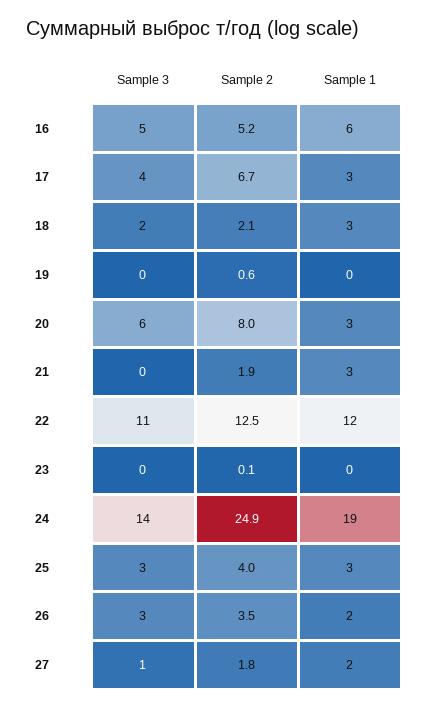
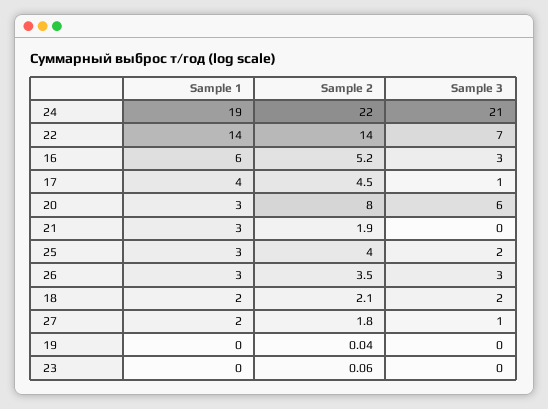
  {
    "Sample 3": {
-     "16": 5,
+     "16": 3,
-     "17": 4,
+     "17": 1,
      "18": 2,
      "19": 0,
      "20": 6,
      "21": 0,
-     "22": 11,
+     "22": 7,
      "23": 0,
-     "24": 14,
+     "24": 21,
-     "25": 3,
+     "25": 2,
      "26": 3,
      "27": 1
    },
    "Sample 2": {
      "16": 5.2,
-     "17": 6.7,
+     "17": 4.5,
      "18": 2.1,
-     "19": 0.6,
+     "19": 0.04,
      "20": 8,
      "21": 1.9,
-     "22": 12.5,
+     "22": 14,
      "23": 0.06,
-     "24": 24.9,
+     "24": 22,
      "25": 4,
      "26": 3.5,
      "27": 1.8
    },
    "Sample 1": {
      "16": 6,
-     "17": 3,
+     "17": 4,
-     "18": 3,
+     "18": 2,
      "19": 0,
      "20": 3,
      "21": 3,
-     "22": 12,
+     "22": 14,
      "23": 0,
      "24": 19,
      "25": 3,
-     "26": 2,
+     "26": 3,
      "27": 2
    }
  }

